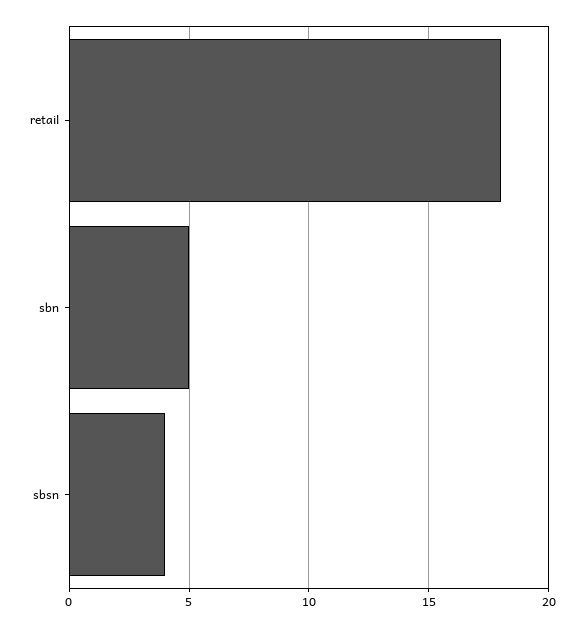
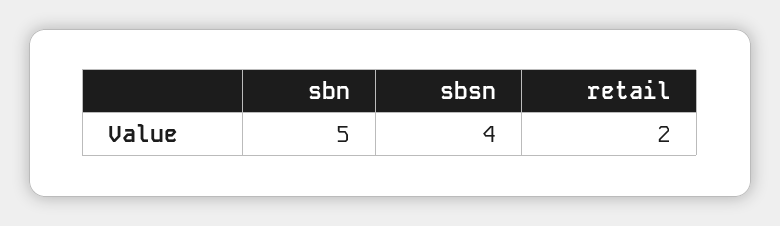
  {
-   "retail": 18,
+   "retail": 2,
    "sbn": 5,
    "sbsn": 4
  }

